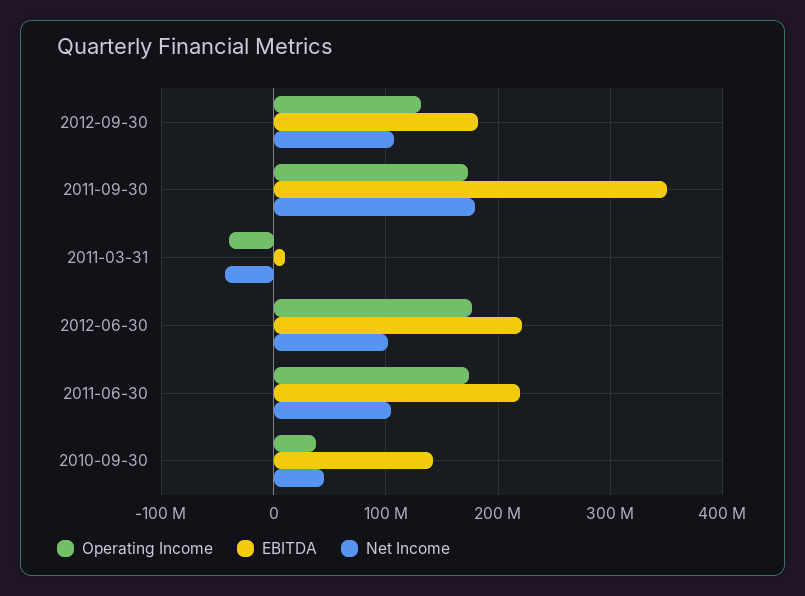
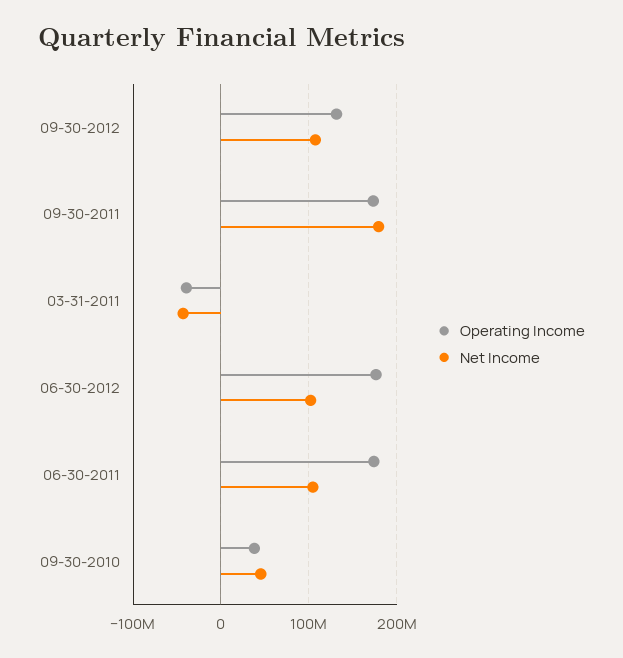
  {
    "Operating Income": {
      "2012-09-30": 130000000,
      "2011-09-30": 170000000,
      "2011-03-31": -40000000,
      "2012-06-30": 180000000,
      "2011-06-30": 170000000,
      "2010-09-30": 40000000
    },
-   "EBITDA": {
-     "2012-09-30": 180000000,
-     "2011-09-30": 350000000,
-     "2011-03-31": 10000000,
-     "2012-06-30": 220000000,
-     "2011-06-30": 220000000,
-     "2010-09-30": 140000000
-   },
    "Net Income": {
      "2012-09-30": 110000000,
      "2011-09-30": 180000000,
      "2011-03-31": -40000000,
      "2012-06-30": 100000000,
      "2011-06-30": 100000000,
      "2010-09-30": 50000000
    }
  }

